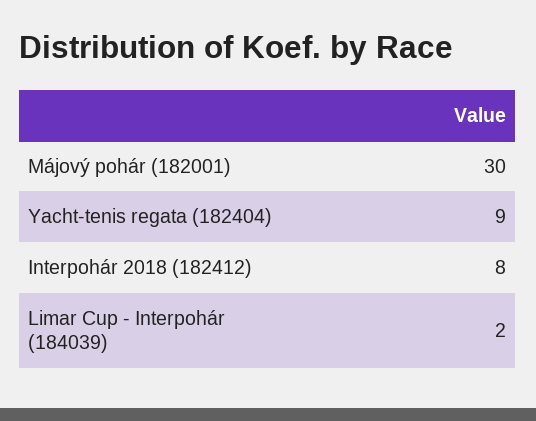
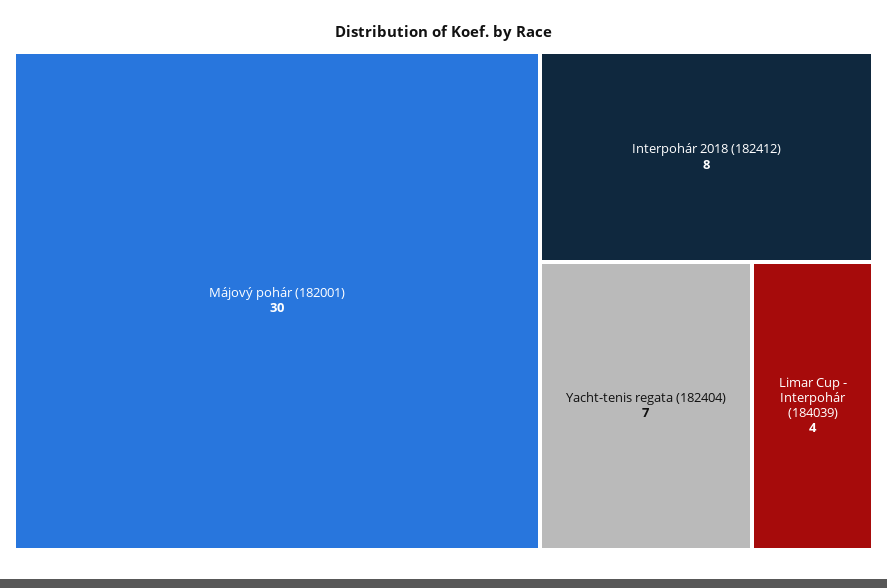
  {
    "Májový pohár (182001)": 30,
-   "Yacht-tenis regata (182404)": 9,
+   "Yacht-tenis regata (182404)": 7,
    "Interpohár 2018 (182412)": 8,
-   "Limar Cup - Interpohár (184039)": 2
+   "Limar Cup - Interpohár (184039)": 4
  }

